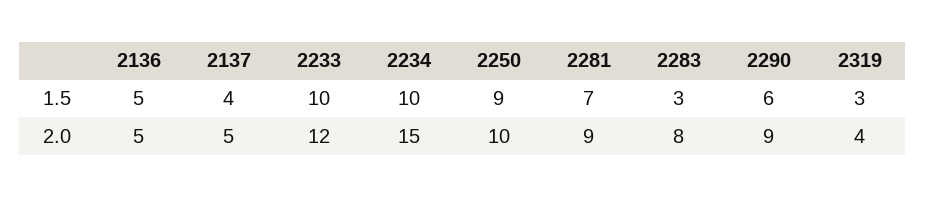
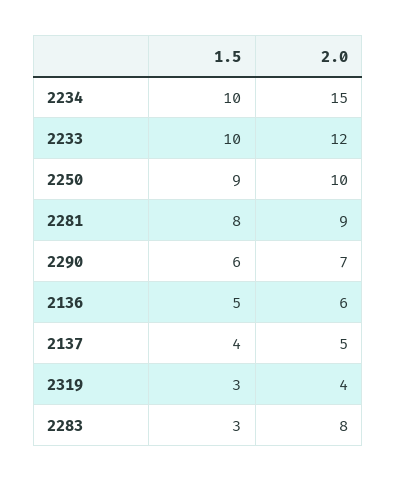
  {
    "2136": {
      "1.5": 5,
-     "2.0": 5
+     "2.0": 6
    },
    "2137": {
      "1.5": 4,
      "2.0": 5
    },
    "2233": {
      "1.5": 10,
      "2.0": 12
    },
    "2234": {
      "1.5": 10,
      "2.0": 15
    },
    "2250": {
      "1.5": 9,
      "2.0": 10
    },
    "2281": {
-     "1.5": 7,
+     "1.5": 8,
      "2.0": 9
    },
    "2283": {
      "1.5": 3,
      "2.0": 8
    },
    "2290": {
      "1.5": 6,
-     "2.0": 9
+     "2.0": 7
    },
    "2319": {
      "1.5": 3,
      "2.0": 4
    }
  }

